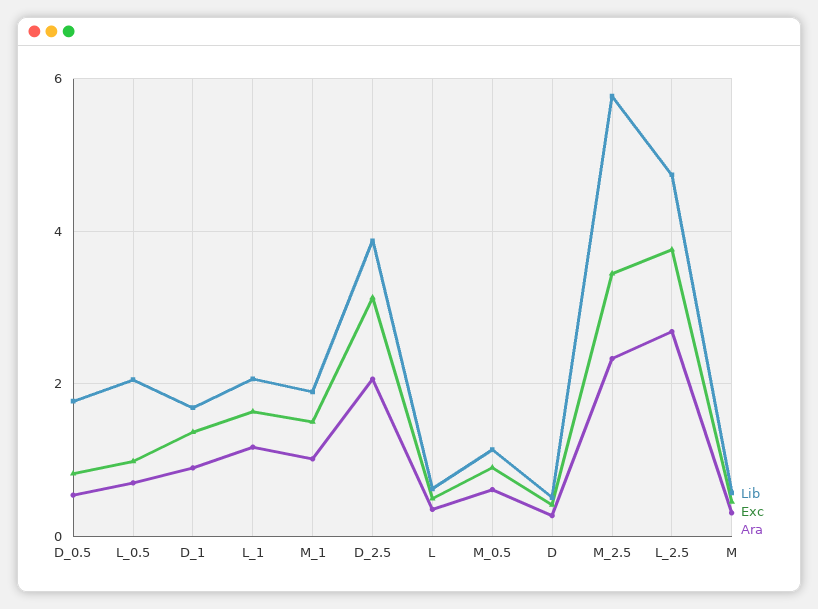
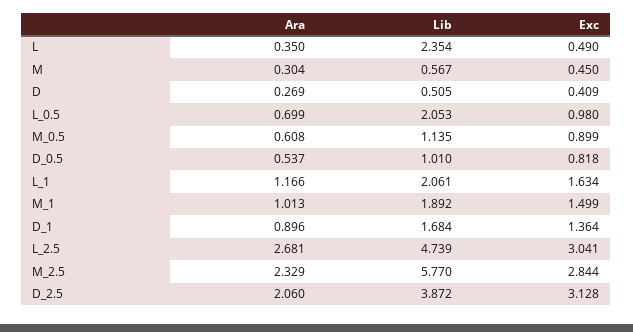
  {
    "Lib": {
-     "D_0.5": 1.8,
+     "D_0.5": 1.01,
      "L_0.5": 2.053,
      "D_1": 1.684,
      "L_1": 2.061,
      "M_1": 1.892,
      "D_2.5": 3.872,
-     "L": 0.6,
+     "L": 2.354,
      "M_0.5": 1.135,
      "D": 0.505,
      "M_2.5": 5.77,
      "L_2.5": 4.739,
      "M": 0.567
    },
    "Exc": {
      "D_0.5": 0.818,
      "L_0.5": 0.98,
      "D_1": 1.364,
      "L_1": 1.634,
      "M_1": 1.499,
      "D_2.5": 3.128,
      "L": 0.49,
      "M_0.5": 0.899,
      "D": 0.409,
-     "M_2.5": 3.4,
+     "M_2.5": 2.844,
-     "L_2.5": 3.8,
+     "L_2.5": 3.041,
      "M": 0.45
    },
    "Ara": {
      "D_0.5": 0.537,
      "L_0.5": 0.699,
      "D_1": 0.896,
      "L_1": 1.166,
      "M_1": 1.013,
      "D_2.5": 2.06,
      "L": 0.35,
      "M_0.5": 0.608,
      "D": 0.269,
      "M_2.5": 2.329,
      "L_2.5": 2.681,
      "M": 0.304
    }
  }

